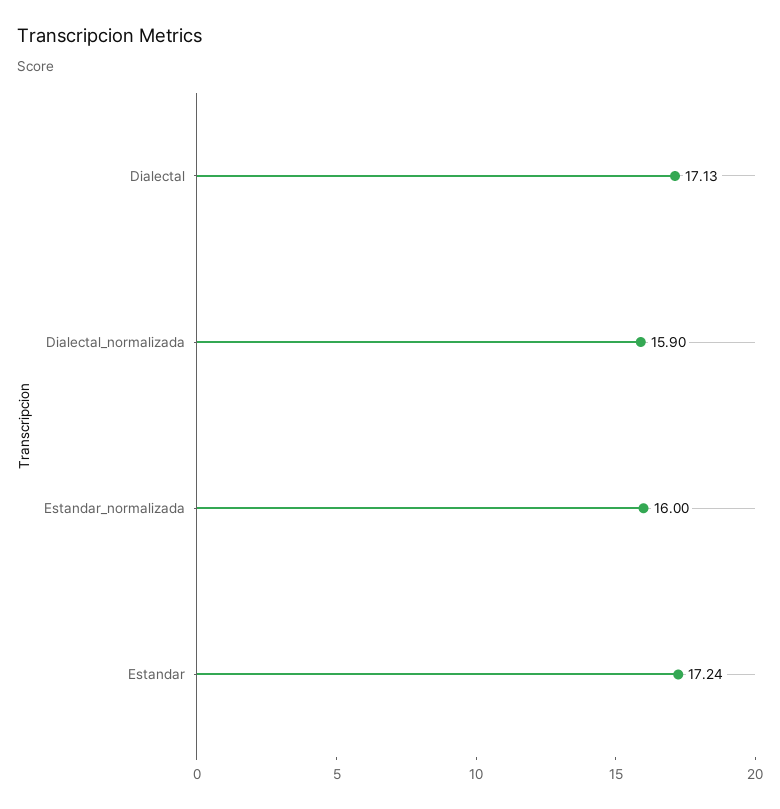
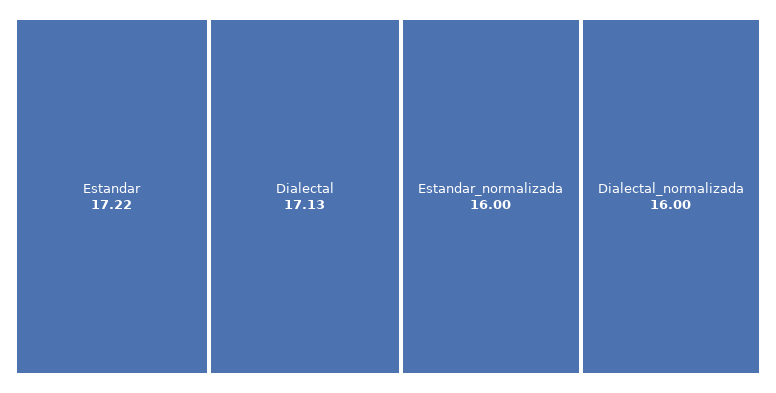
  {
    "Dialectal": 17.13,
-   "Dialectal_normalizada": 15.9,
+   "Dialectal_normalizada": 16,
    "Estandar_normalizada": 16,
-   "Estandar": 17.24
+   "Estandar": 17.22
  }

